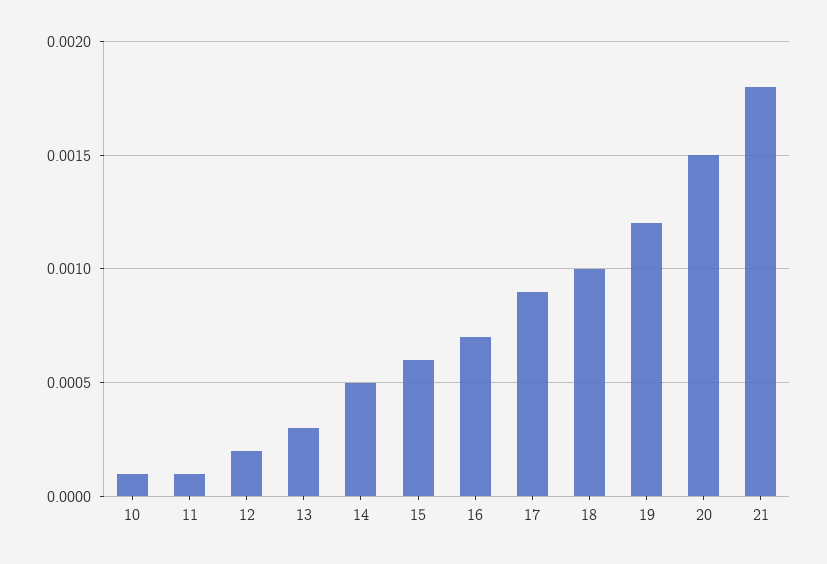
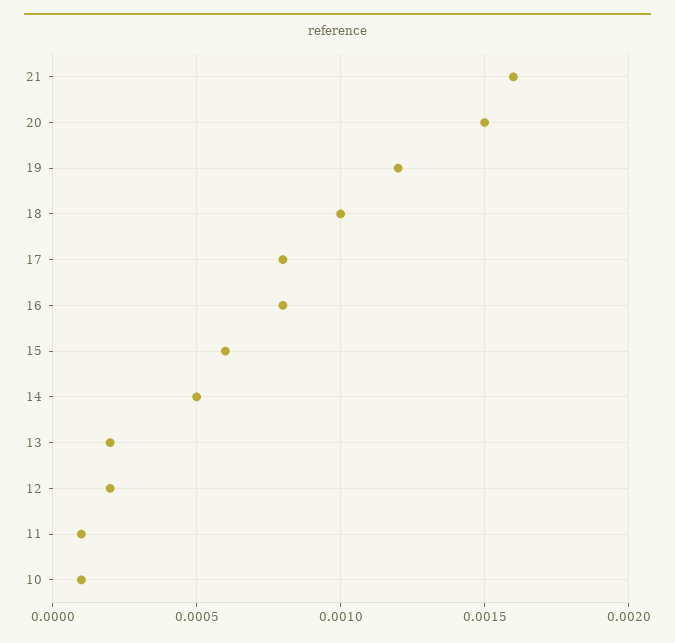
  {
    "10": 0.0001,
    "11": 0.0001,
    "12": 0.0002,
-   "13": 0.0003,
+   "13": 0.0002,
    "14": 0.0005,
    "15": 0.0006,
-   "16": 0.0007,
+   "16": 0.0008,
-   "17": 0.0009,
+   "17": 0.0008,
    "18": 0.001,
    "19": 0.0012,
    "20": 0.0015,
-   "21": 0.0018
+   "21": 0.0016
  }

